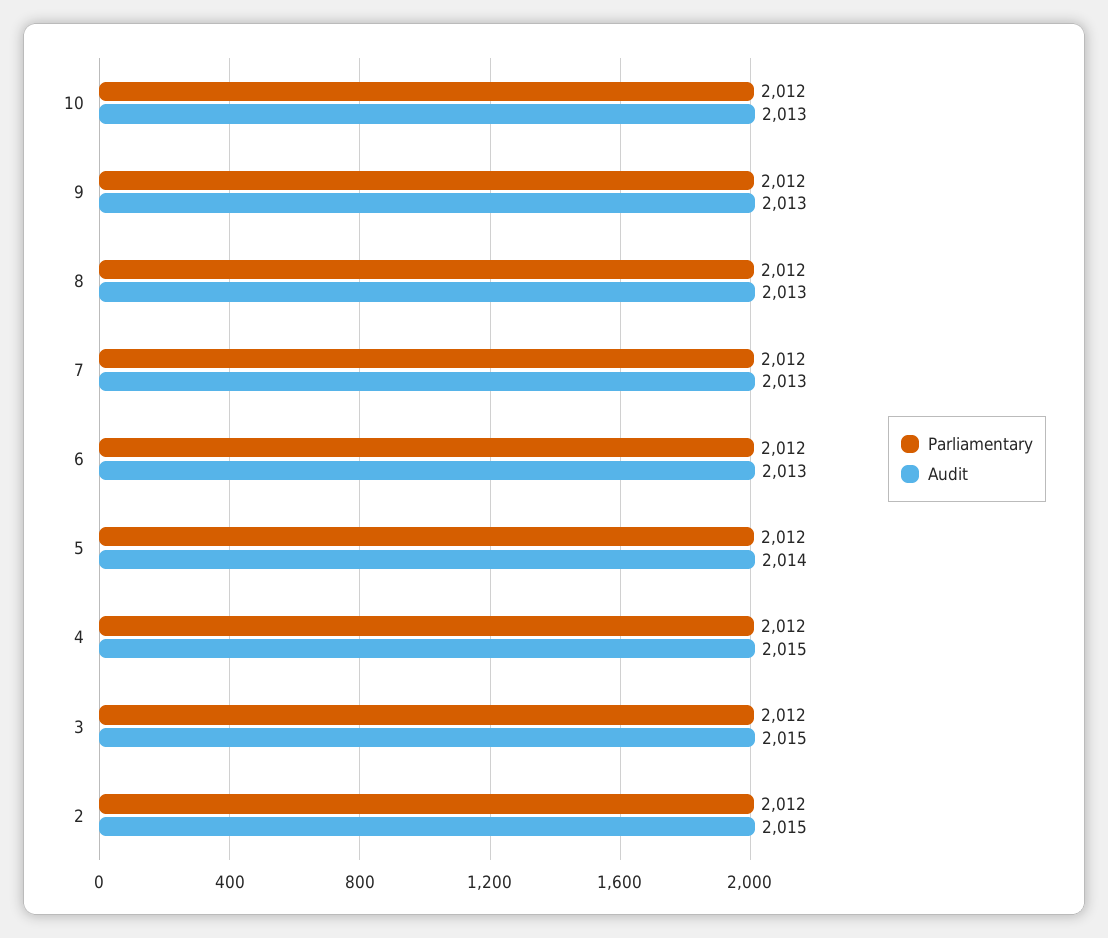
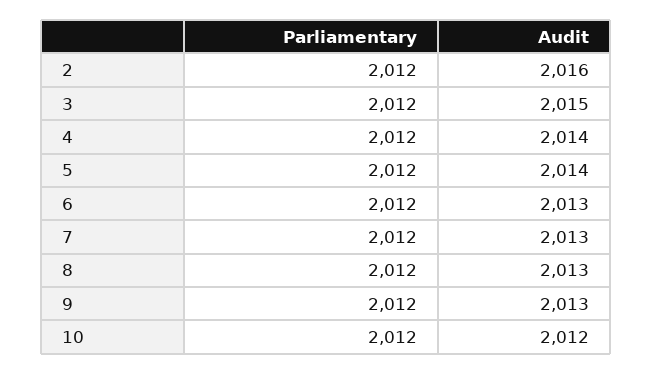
  {
    "Parliamentary": {
      "10": 2012,
      "9": 2012,
      "8": 2012,
      "7": 2012,
      "6": 2012,
      "5": 2012,
      "4": 2012,
      "3": 2012,
      "2": 2012
    },
    "Audit": {
-     "10": 2013,
+     "10": 2012,
      "9": 2013,
      "8": 2013,
      "7": 2013,
      "6": 2013,
      "5": 2014,
-     "4": 2015,
+     "4": 2014,
      "3": 2015,
-     "2": 2015
+     "2": 2016
    }
  }

